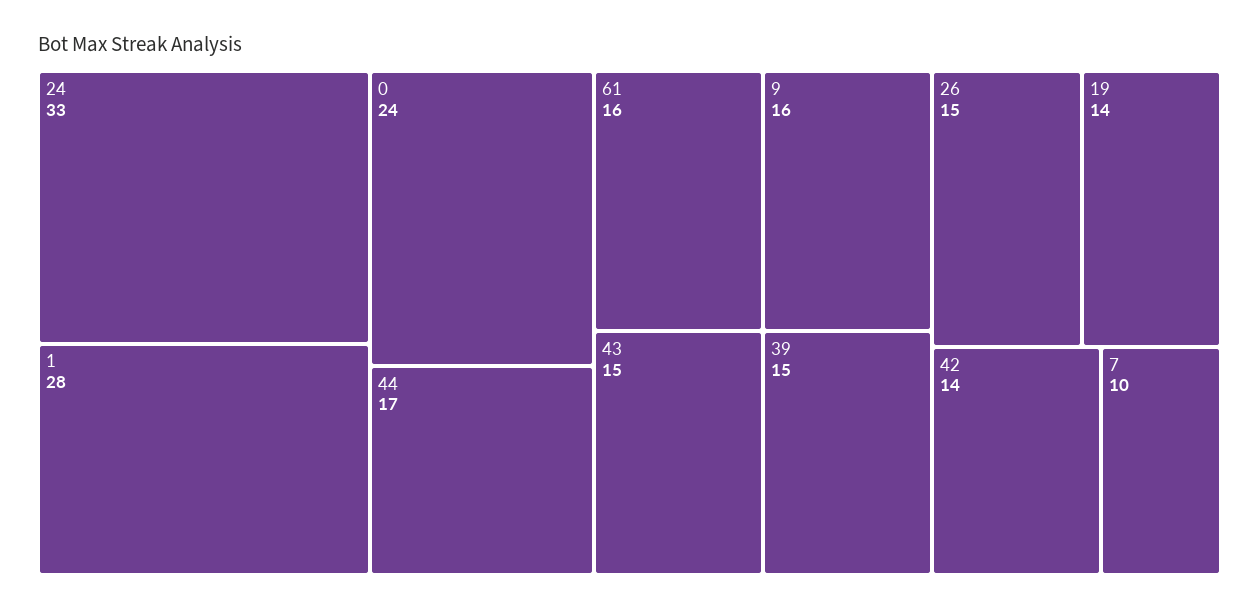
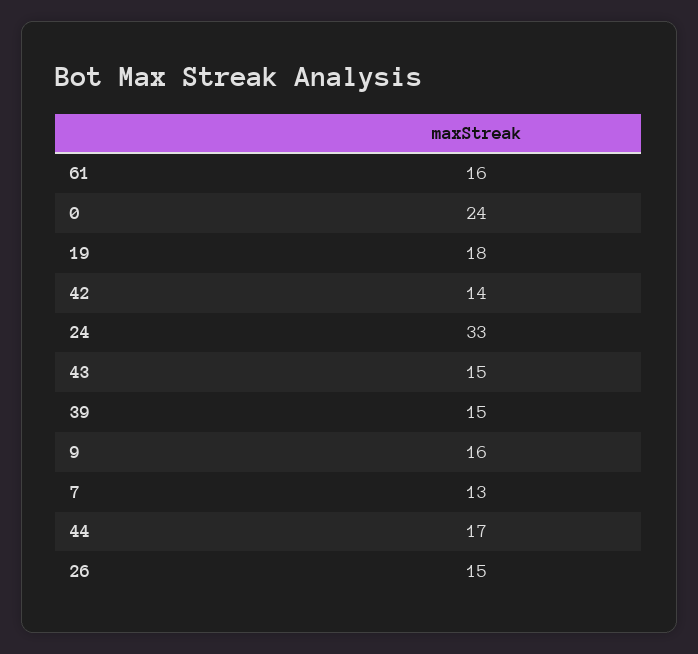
  {
    "24": 33,
-   "1": 28,
    "0": 24,
    "44": 17,
    "61": 16,
    "9": 16,
    "43": 15,
    "39": 15,
    "26": 15,
-   "19": 14,
+   "19": 18,
    "42": 14,
-   "7": 10
+   "7": 13
  }

